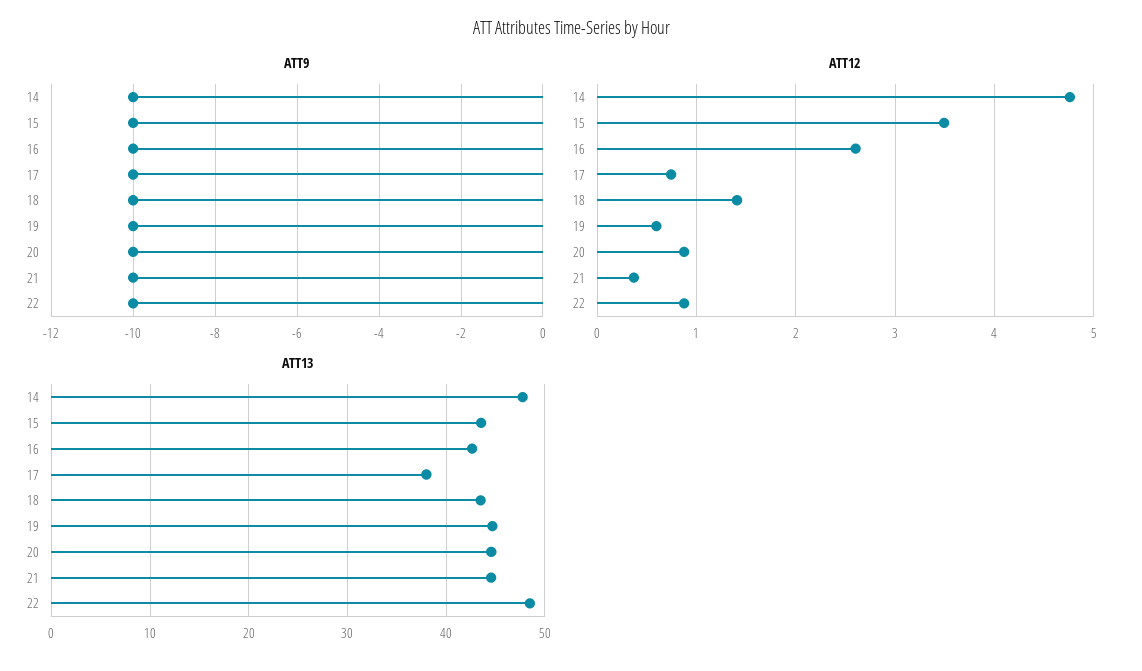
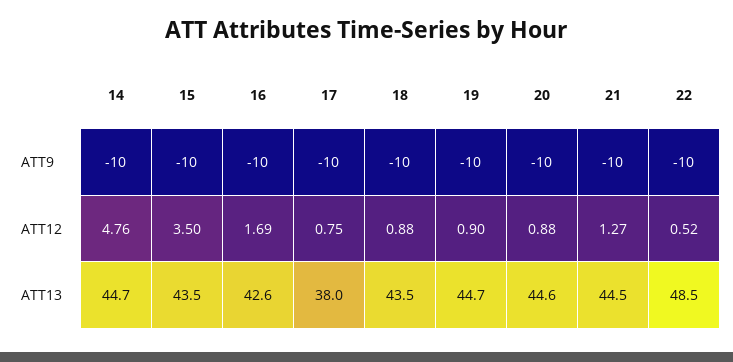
  {
    "ATT9": {
      "14": -10,
      "15": -10,
      "16": -10,
      "17": -10,
      "18": -10,
      "19": -10,
      "20": -10,
      "21": -10,
      "22": -10
    },
    "ATT12": {
      "14": 4.76,
      "15": 3.5,
-     "16": 2.6,
+     "16": 1.69,
      "17": 0.75,
-     "18": 1.4,
+     "18": 0.88,
-     "19": 0.6,
+     "19": 0.9,
      "20": 0.88,
-     "21": 0.4,
+     "21": 1.27,
-     "22": 0.9
+     "22": 0.52
    },
    "ATT13": {
-     "14": 48,
+     "14": 44.7,
      "15": 43.5,
      "16": 42.6,
      "17": 38,
      "18": 43.5,
      "19": 44.7,
      "20": 44.6,
      "21": 44.5,
      "22": 48.5
    }
  }

